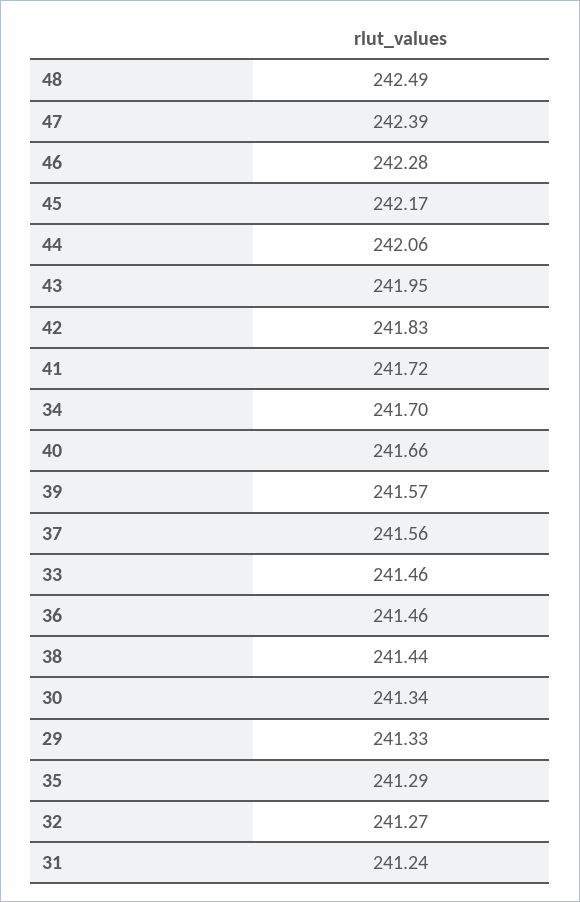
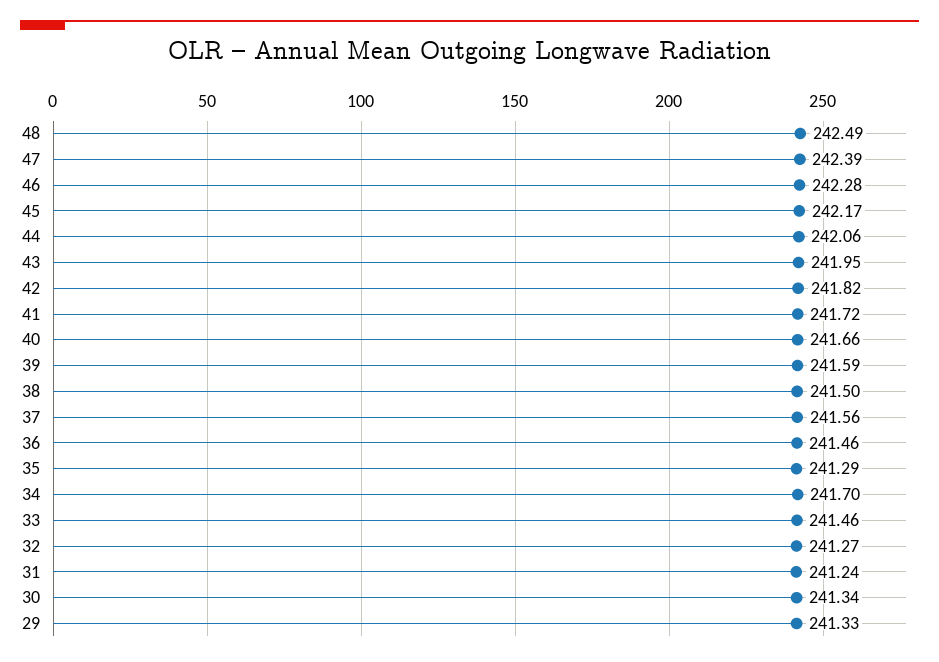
  {
    "48": 242.49,
    "47": 242.39,
    "46": 242.28,
    "45": 242.17,
    "44": 242.06,
    "43": 241.95,
-   "42": 241.83,
+   "42": 241.82,
    "41": 241.72,
    "34": 241.7,
    "40": 241.66,
-   "39": 241.57,
+   "39": 241.59,
    "37": 241.56,
    "33": 241.46,
    "36": 241.46,
-   "38": 241.44,
+   "38": 241.5,
    "30": 241.34,
    "29": 241.33,
    "35": 241.29,
    "32": 241.27,
    "31": 241.24
  }

